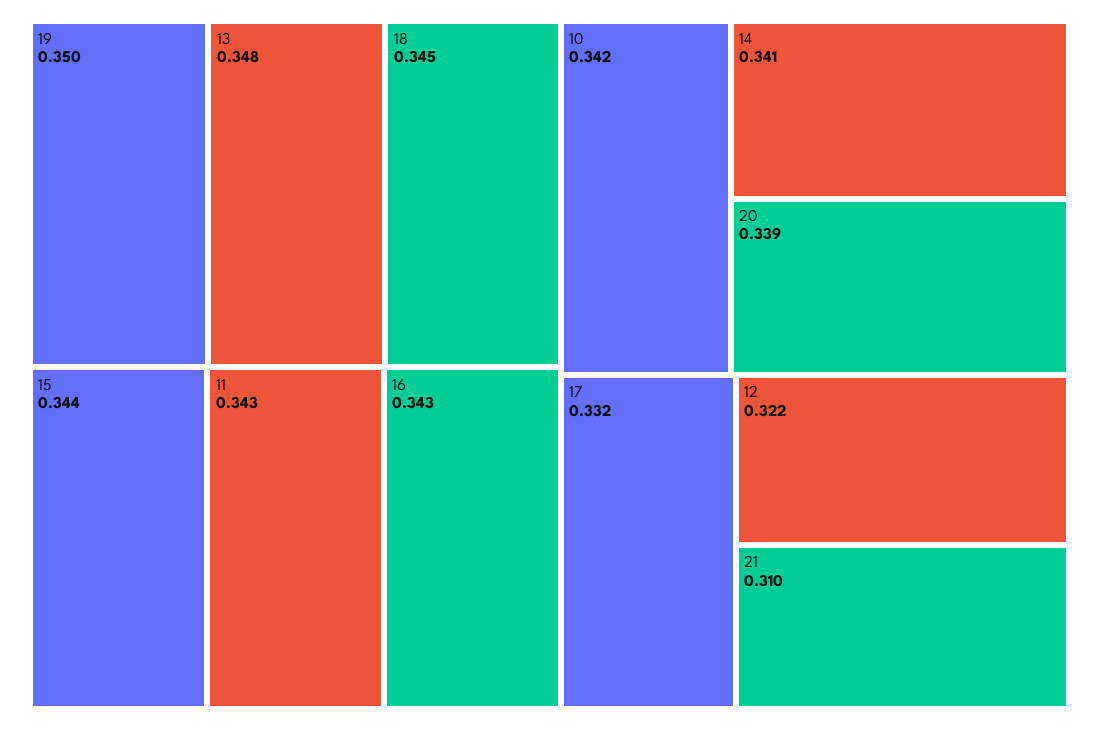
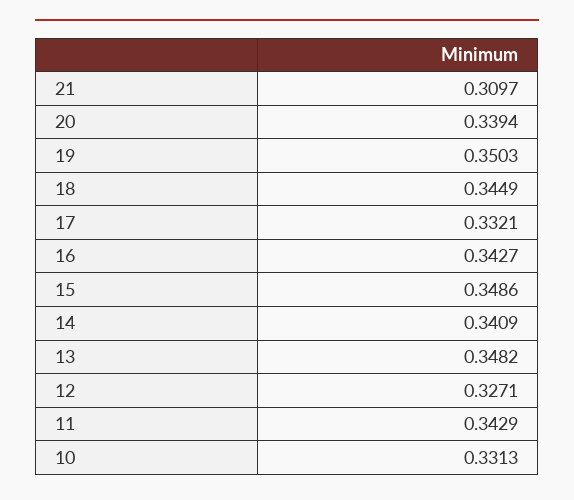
  {
    "19": 0.3503,
    "13": 0.3482,
    "18": 0.3449,
-   "15": 0.344,
+   "15": 0.3486,
    "11": 0.3429,
    "16": 0.3427,
-   "10": 0.342,
+   "10": 0.3313,
    "14": 0.3409,
    "20": 0.3394,
    "17": 0.3321,
-   "12": 0.322,
+   "12": 0.3271,
    "21": 0.3097
  }

